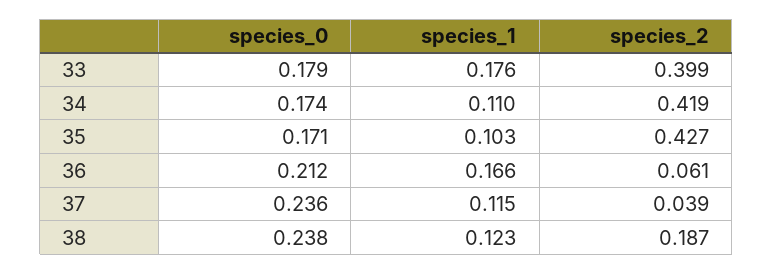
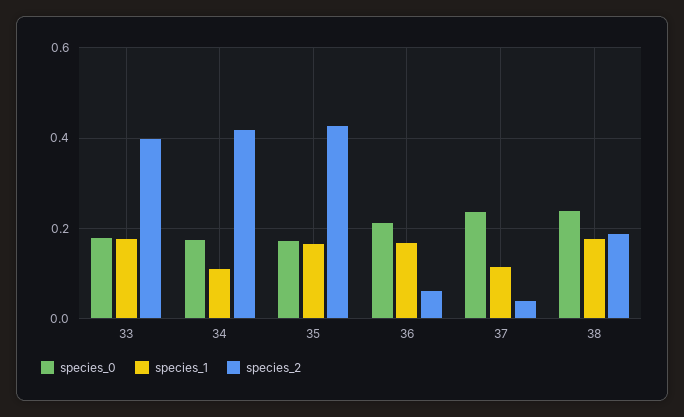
  {
    "species_0": {
      "33": 0.179,
      "34": 0.174,
      "35": 0.171,
      "36": 0.212,
      "37": 0.236,
      "38": 0.238
    },
    "species_1": {
      "33": 0.176,
      "34": 0.11,
-     "35": 0.103,
+     "35": 0.16,
      "36": 0.166,
      "37": 0.115,
-     "38": 0.123
+     "38": 0.18
    },
    "species_2": {
      "33": 0.399,
      "34": 0.419,
      "35": 0.427,
      "36": 0.061,
      "37": 0.039,
      "38": 0.187
    }
  }

